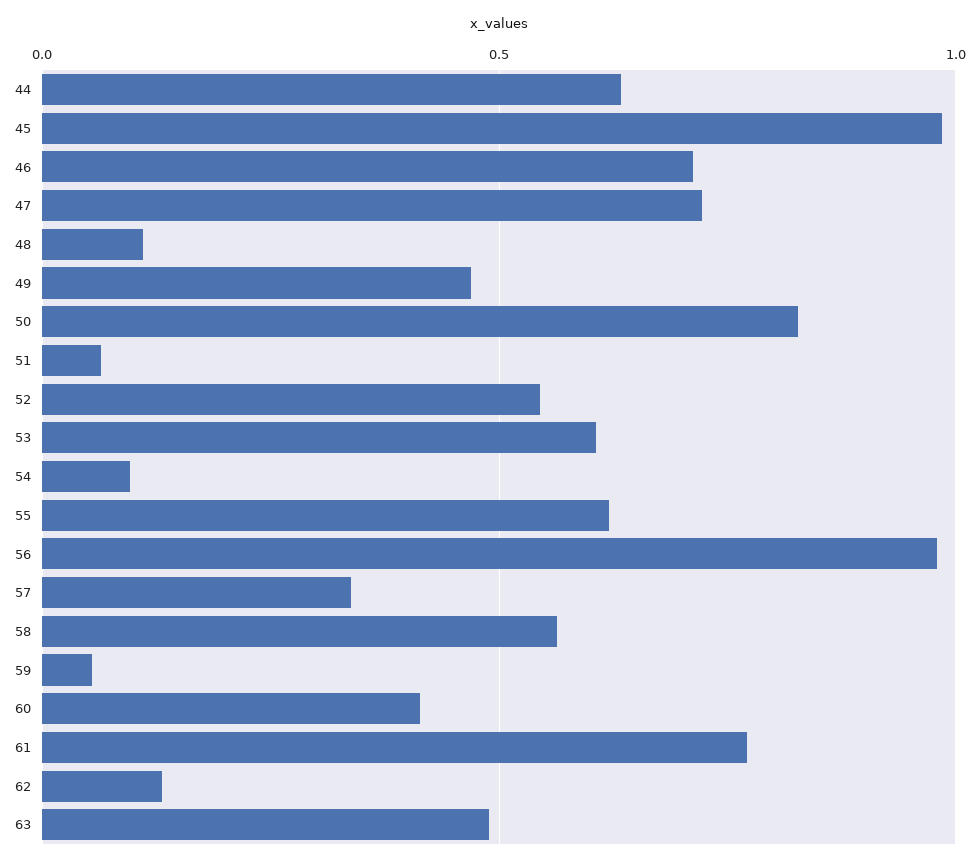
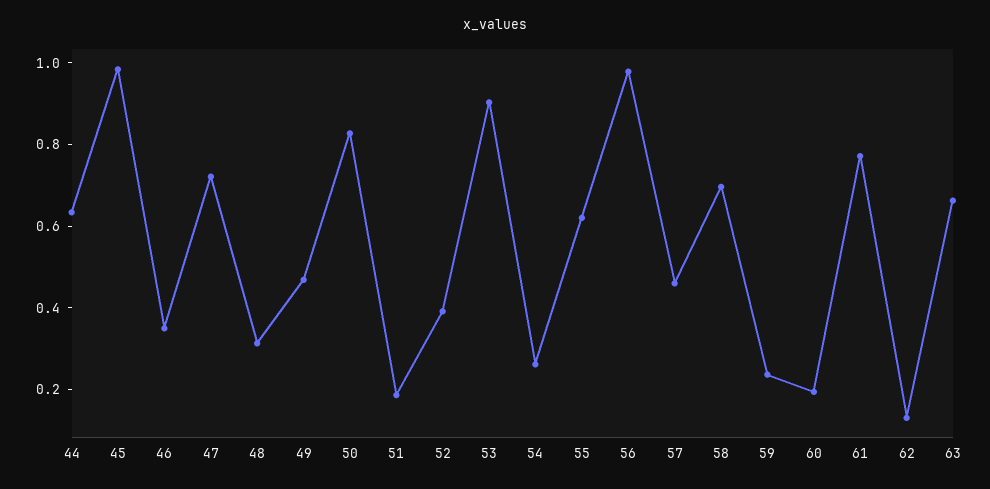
  {
    "44": 0.65,
    "45": 1,
-   "46": 0.7,
+   "46": 0.35,
    "47": 0.7,
-   "48": 0.1,
+   "48": 0.3,
    "49": 0.45,
    "50": 0.85,
-   "51": 0.05,
+   "51": 0.2,
-   "52": 0.55,
+   "52": 0.4,
-   "53": 0.6,
+   "53": 0.9,
-   "54": 0.1,
+   "54": 0.25,
    "55": 0.6,
    "56": 1,
-   "57": 0.35,
+   "57": 0.45,
-   "58": 0.55,
+   "58": 0.7,
-   "59": 0.05,
+   "59": 0.25,
-   "60": 0.4,
+   "60": 0.2,
    "61": 0.75,
    "62": 0.15,
-   "63": 0.5
+   "63": 0.65
  }

